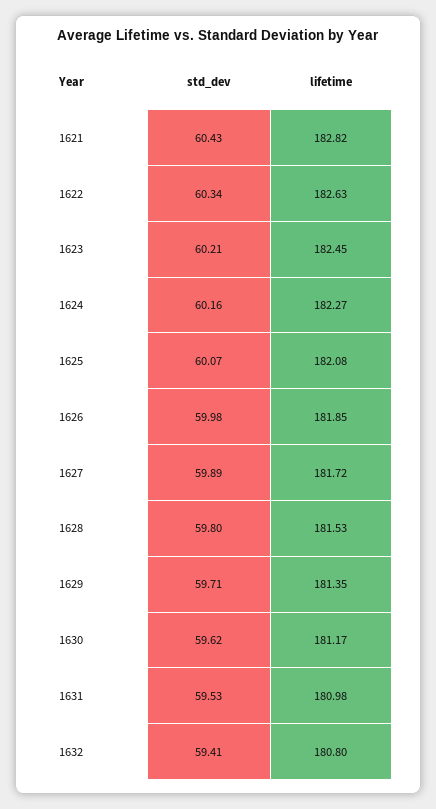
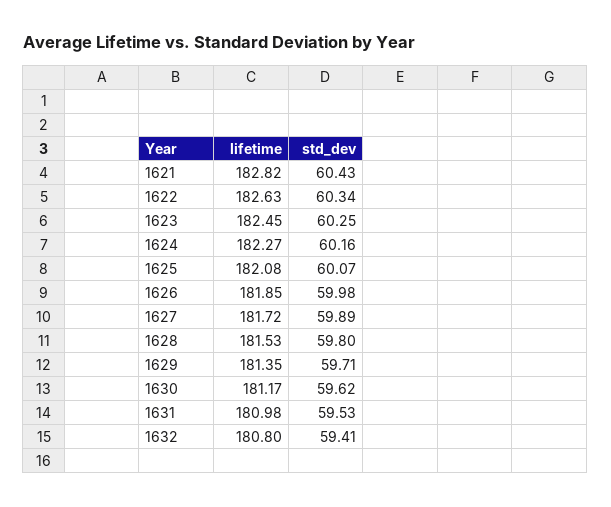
  {
    "std_dev": {
      "1621": 60.43,
      "1622": 60.34,
-     "1623": 60.21,
+     "1623": 60.25,
      "1624": 60.16,
      "1625": 60.07,
      "1626": 59.98,
      "1627": 59.89,
      "1628": 59.8,
      "1629": 59.71,
      "1630": 59.62,
      "1631": 59.53,
      "1632": 59.41
    },
    "lifetime": {
      "1621": 182.82,
      "1622": 182.63,
      "1623": 182.45,
      "1624": 182.27,
      "1625": 182.08,
      "1626": 181.85,
      "1627": 181.72,
      "1628": 181.53,
      "1629": 181.35,
      "1630": 181.17,
      "1631": 180.98,
      "1632": 180.8
    }
  }

